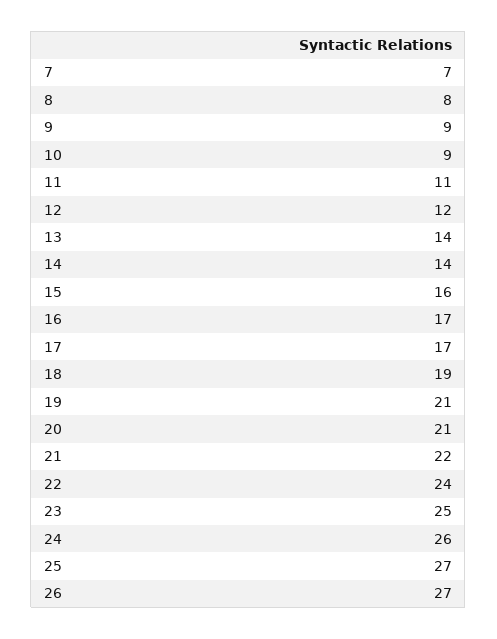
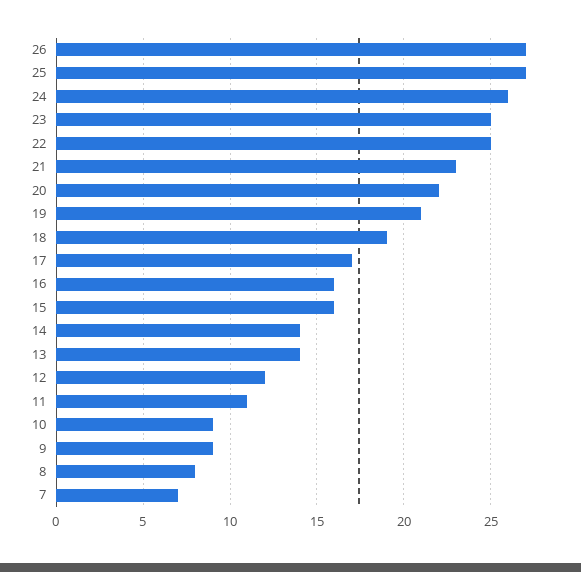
  {
    "7": 7,
    "8": 8,
    "9": 9,
    "10": 9,
    "11": 11,
    "12": 12,
    "13": 14,
    "14": 14,
    "15": 16,
-   "16": 17,
+   "16": 16,
    "17": 17,
    "18": 19,
    "19": 21,
-   "20": 21,
+   "20": 22,
-   "21": 22,
+   "21": 23,
-   "22": 24,
+   "22": 25,
    "23": 25,
    "24": 26,
    "25": 27,
    "26": 27
  }

